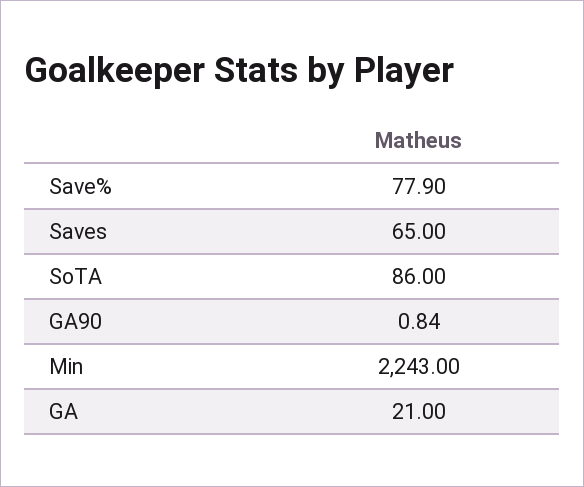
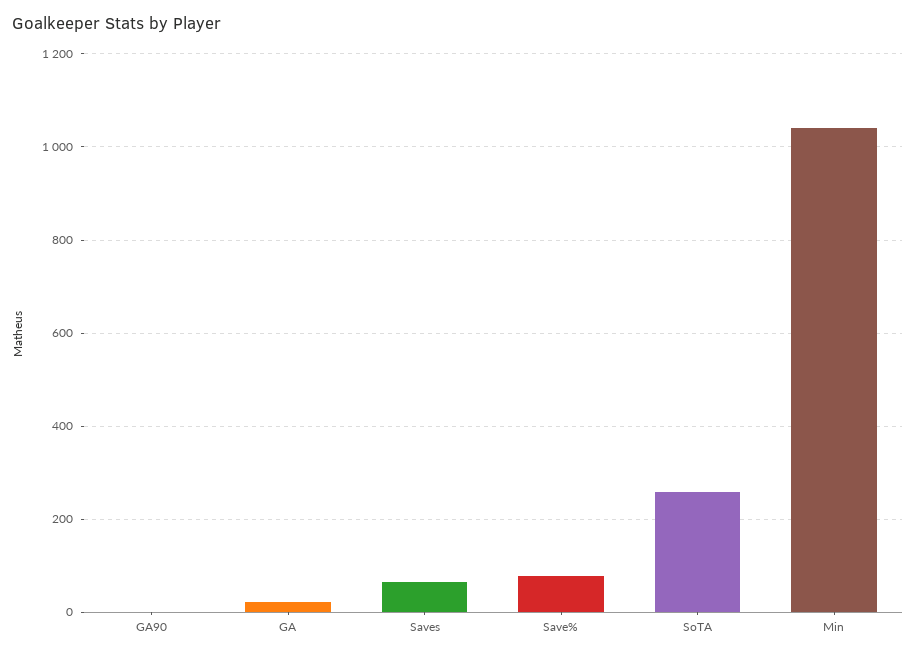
  {
    "Save%": 77.9,
    "Saves": 65,
-   "SoTA": 86,
+   "SoTA": 260,
    "GA90": 0.84,
-   "Min": 2243,
+   "Min": 1040,
    "GA": 21
  }

